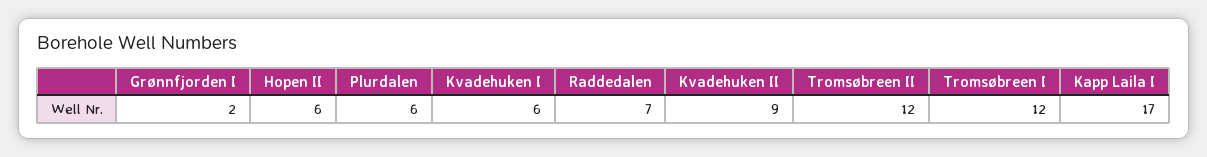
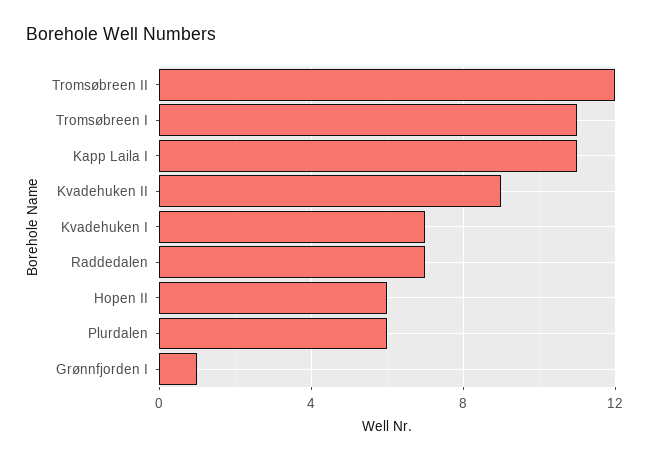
  {
-   "Grønnfjorden I": 2,
+   "Grønnfjorden I": 1,
    "Hopen II": 6,
    "Plurdalen": 6,
-   "Kvadehuken I": 6,
+   "Kvadehuken I": 7,
    "Raddedalen": 7,
    "Kvadehuken II": 9,
    "Tromsøbreen II": 12,
-   "Tromsøbreen I": 12,
+   "Tromsøbreen I": 11,
-   "Kapp Laila I": 17
+   "Kapp Laila I": 11
  }

